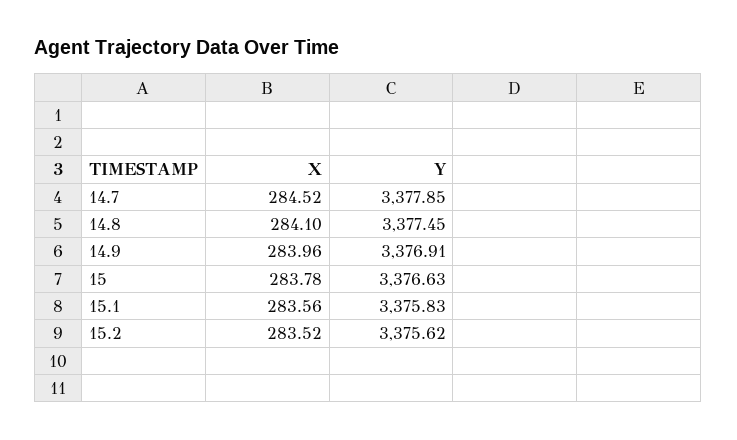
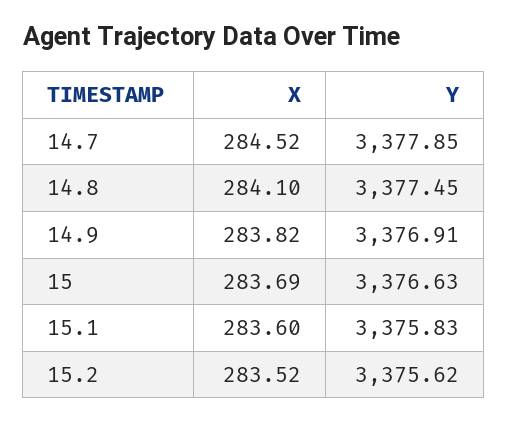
  {
    "X": {
      "14.7": 284.52,
      "14.8": 284.1,
-     "14.9": 283.96,
+     "14.9": 283.82,
-     "15": 283.78,
+     "15": 283.69,
-     "15.1": 283.56,
+     "15.1": 283.6,
      "15.2": 283.52
    },
    "Y": {
      "14.7": 3377.85,
      "14.8": 3377.45,
      "14.9": 3376.91,
      "15": 3376.63,
      "15.1": 3375.83,
      "15.2": 3375.62
    }
  }

